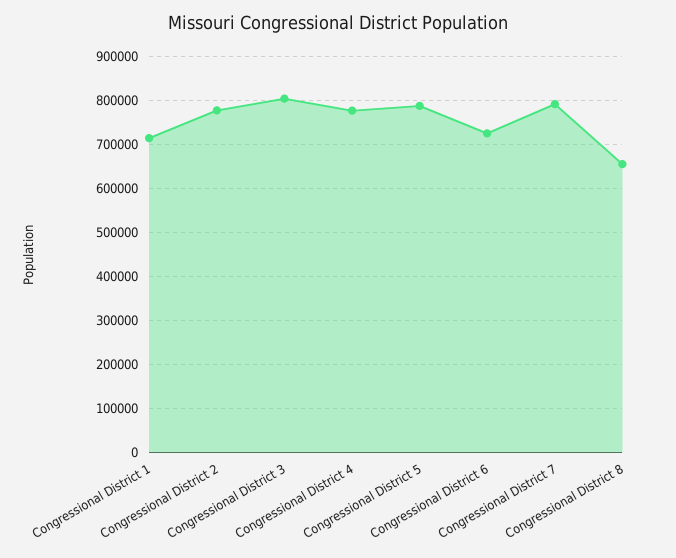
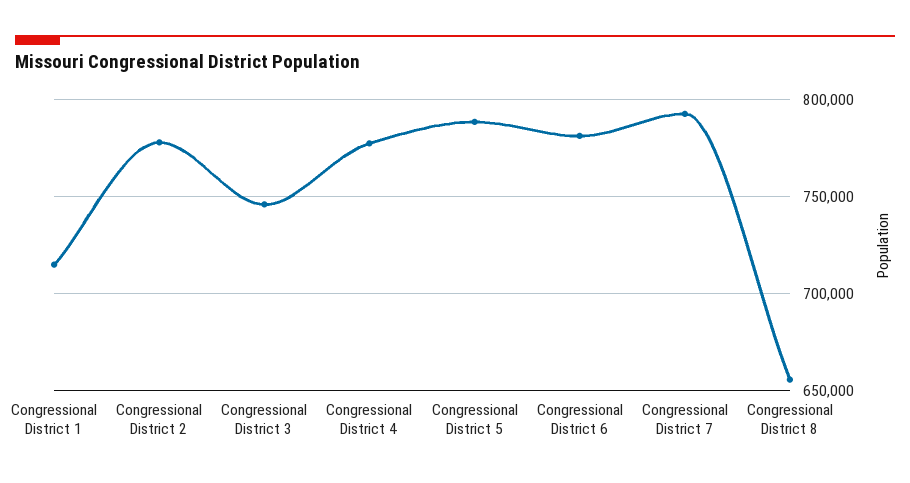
  {
    "Congressional District 1": 715000,
    "Congressional District 2": 780000,
-   "Congressional District 3": 800000,
+   "Congressional District 3": 745000,
    "Congressional District 4": 775000,
    "Congressional District 5": 790000,
-   "Congressional District 6": 720000,
+   "Congressional District 6": 780000,
    "Congressional District 7": 790000,
    "Congressional District 8": 655000
  }

